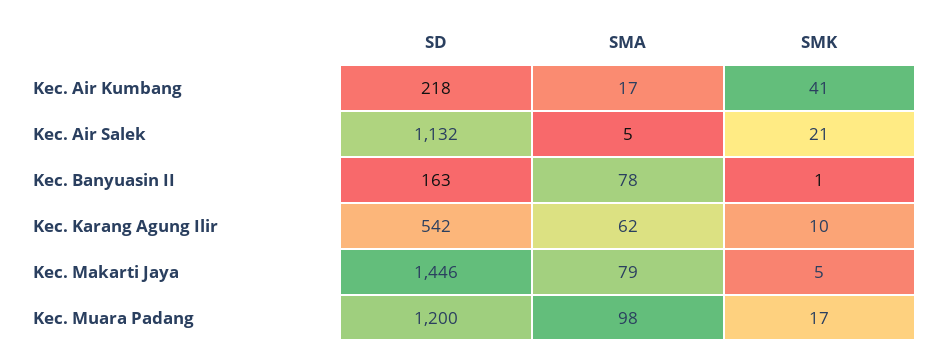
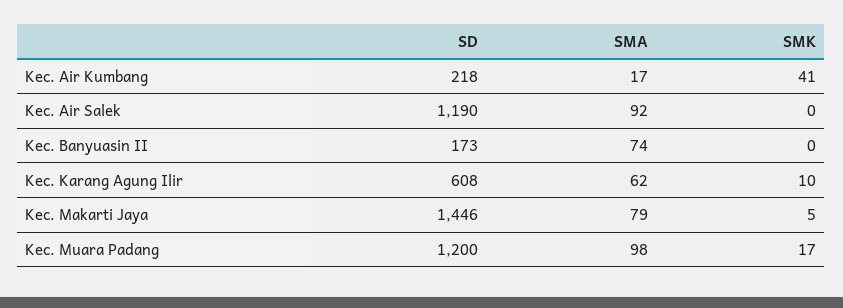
  {
    "SD": {
      "Kec. Air Kumbang": 218,
-     "Kec. Air Salek": 1132,
+     "Kec. Air Salek": 1190,
-     "Kec. Banyuasin II": 163,
+     "Kec. Banyuasin II": 173,
-     "Kec. Karang Agung Ilir": 542,
+     "Kec. Karang Agung Ilir": 608,
      "Kec. Makarti Jaya": 1446,
      "Kec. Muara Padang": 1200
    },
    "SMA": {
      "Kec. Air Kumbang": 17,
-     "Kec. Air Salek": 5,
+     "Kec. Air Salek": 92,
-     "Kec. Banyuasin II": 78,
+     "Kec. Banyuasin II": 74,
      "Kec. Karang Agung Ilir": 62,
      "Kec. Makarti Jaya": 79,
      "Kec. Muara Padang": 98
    },
    "SMK": {
      "Kec. Air Kumbang": 41,
-     "Kec. Air Salek": 21,
+     "Kec. Air Salek": 0,
-     "Kec. Banyuasin II": 1,
+     "Kec. Banyuasin II": 0,
      "Kec. Karang Agung Ilir": 10,
      "Kec. Makarti Jaya": 5,
      "Kec. Muara Padang": 17
    }
  }

